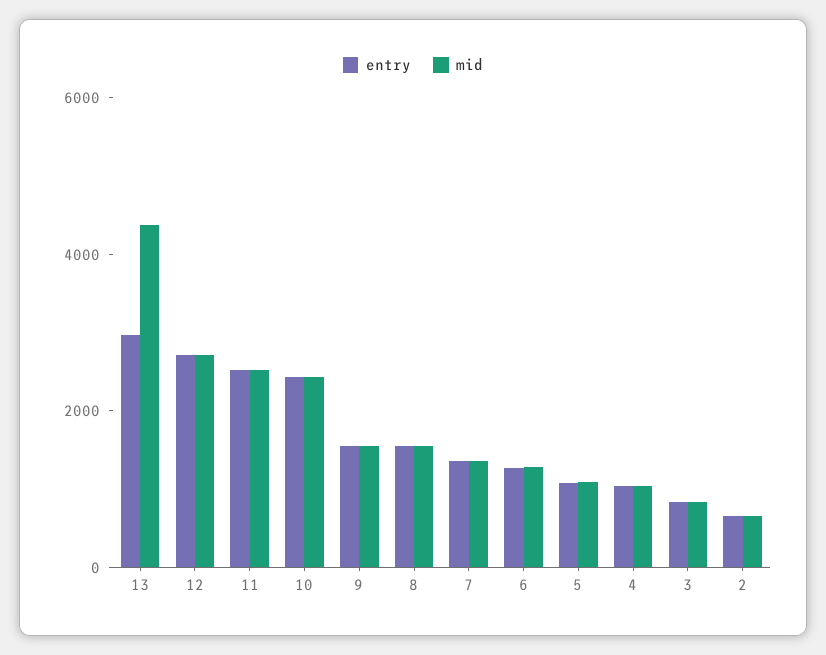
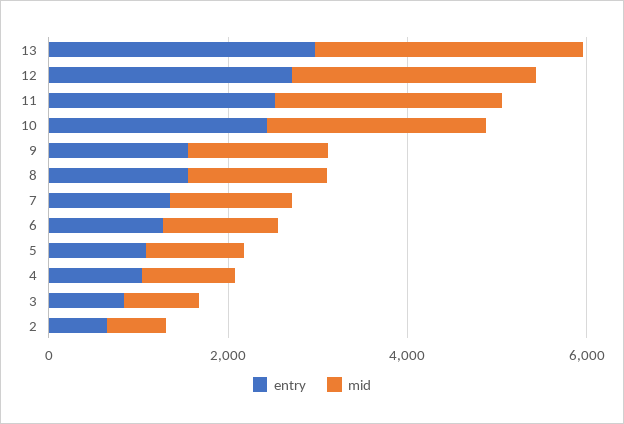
  {
    "entry": {
      "13": 3000,
      "12": 2500,
      "11": 2500,
      "10": 2500,
      "9": 1500,
      "8": 1500,
      "7": 1500,
      "6": 1500,
      "5": 1000,
      "4": 1000,
      "3": 1000,
      "2": 500
    },
    "mid": {
-     "13": 4500,
+     "13": 3000,
      "12": 2500,
      "11": 2500,
      "10": 2500,
      "9": 1500,
      "8": 1500,
      "7": 1500,
      "6": 1500,
      "5": 1000,
      "4": 1000,
      "3": 1000,
      "2": 500
    }
  }

